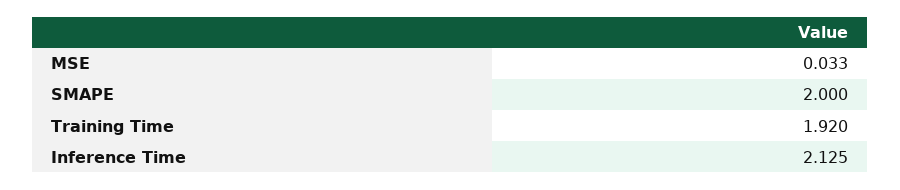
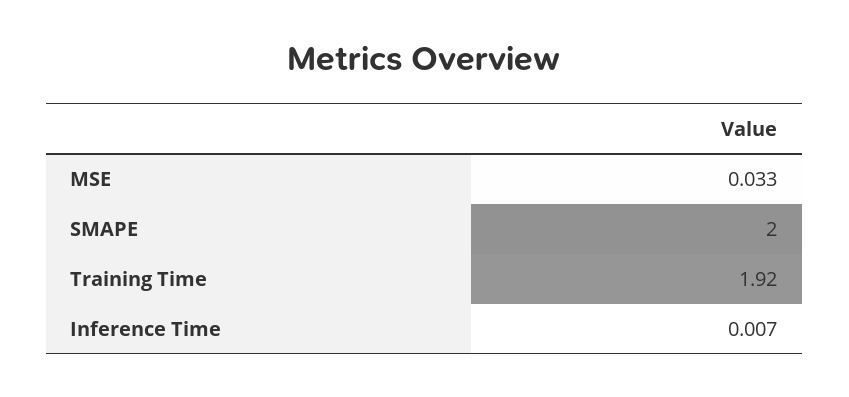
  {
    "MSE": 0.033,
    "SMAPE": 2,
    "Training Time": 1.92,
-   "Inference Time": 2.125
+   "Inference Time": 0.007
  }

